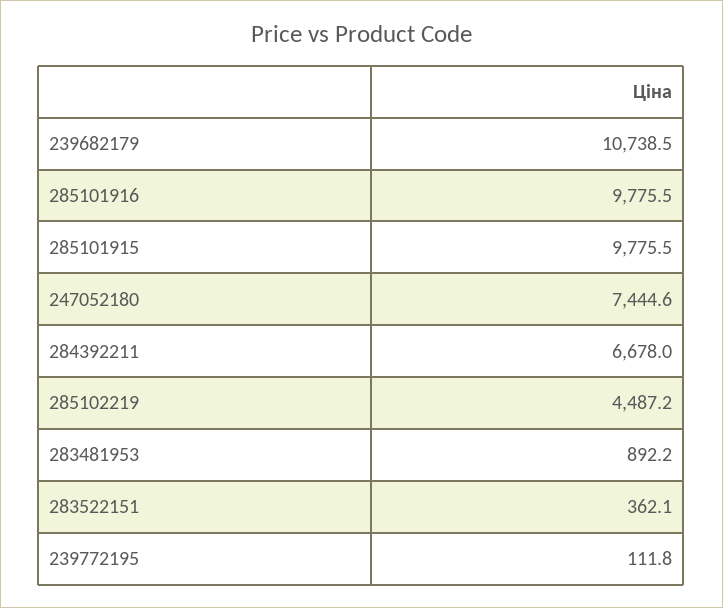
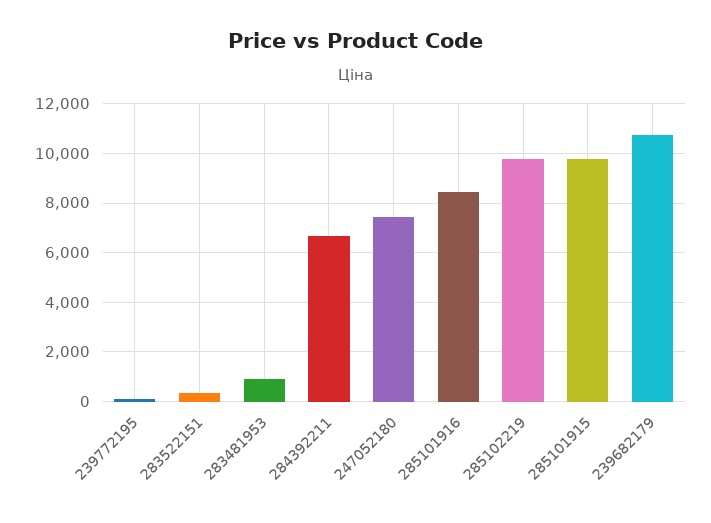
  {
    "239682179": 10738.5,
-   "285101916": 9775.5,
+   "285101916": 8500,
    "285101915": 9775.5,
    "247052180": 7444.6,
    "284392211": 6678,
-   "285102219": 4487.2,
+   "285102219": 9750,
    "283481953": 892.2,
    "283522151": 362.1,
    "239772195": 111.8
  }

